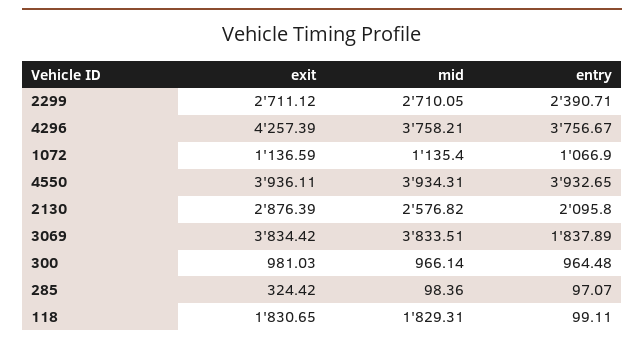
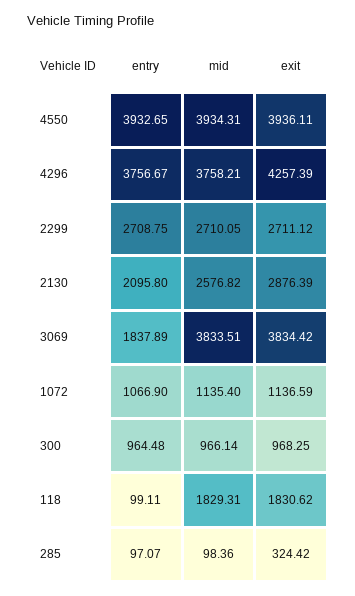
  {
    "exit": {
      "2299": 2711.12,
      "4296": 4257.39,
      "1072": 1136.59,
      "4550": 3936.11,
      "2130": 2876.39,
      "3069": 3834.42,
-     "300": 981.03,
+     "300": 968.25,
      "285": 324.42,
-     "118": 1830.65
+     "118": 1830.62
    },
    "mid": {
      "2299": 2710.05,
      "4296": 3758.21,
      "1072": 1135.4,
      "4550": 3934.31,
      "2130": 2576.82,
      "3069": 3833.51,
      "300": 966.14,
      "285": 98.36,
      "118": 1829.31
    },
    "entry": {
-     "2299": 2390.71,
+     "2299": 2708.75,
      "4296": 3756.67,
      "1072": 1066.9,
      "4550": 3932.65,
      "2130": 2095.8,
      "3069": 1837.89,
      "300": 964.48,
      "285": 97.07,
      "118": 99.11
    }
  }

